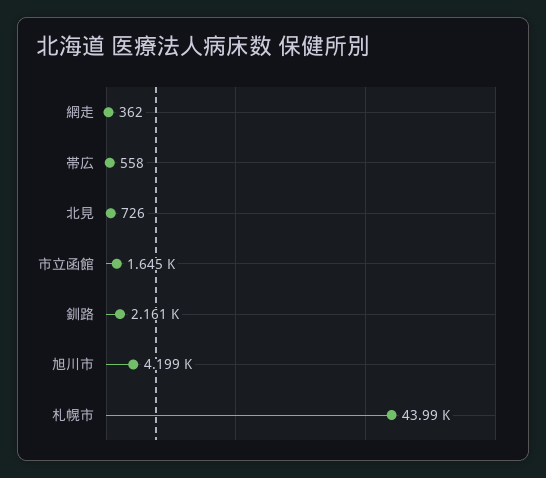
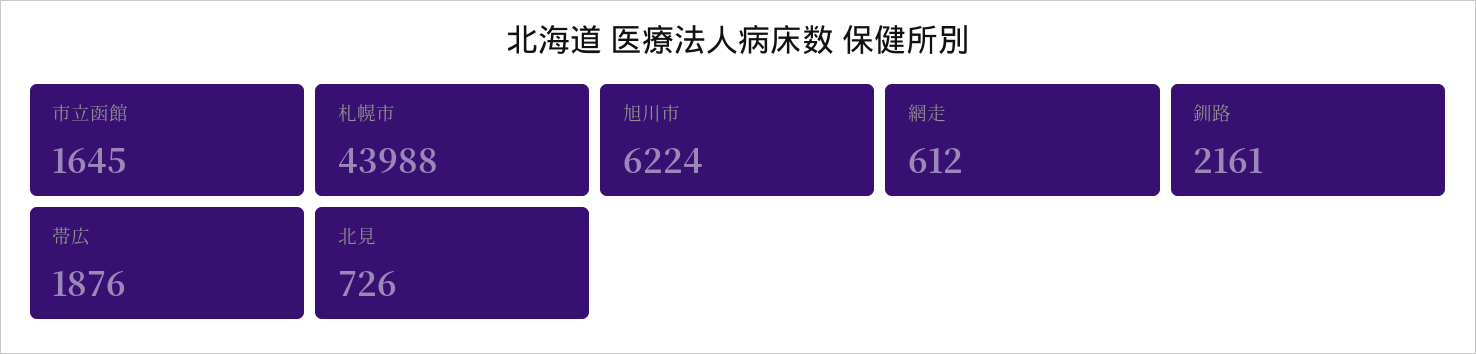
  {
-   "網走": 362,
+   "網走": 612,
-   "帯広": 558,
+   "帯広": 1876,
    "北見": 726,
    "市立函館": 1645,
    "釧路": 2161,
-   "旭川市": 4199,
+   "旭川市": 6224,
    "札幌市": 43988
  }

